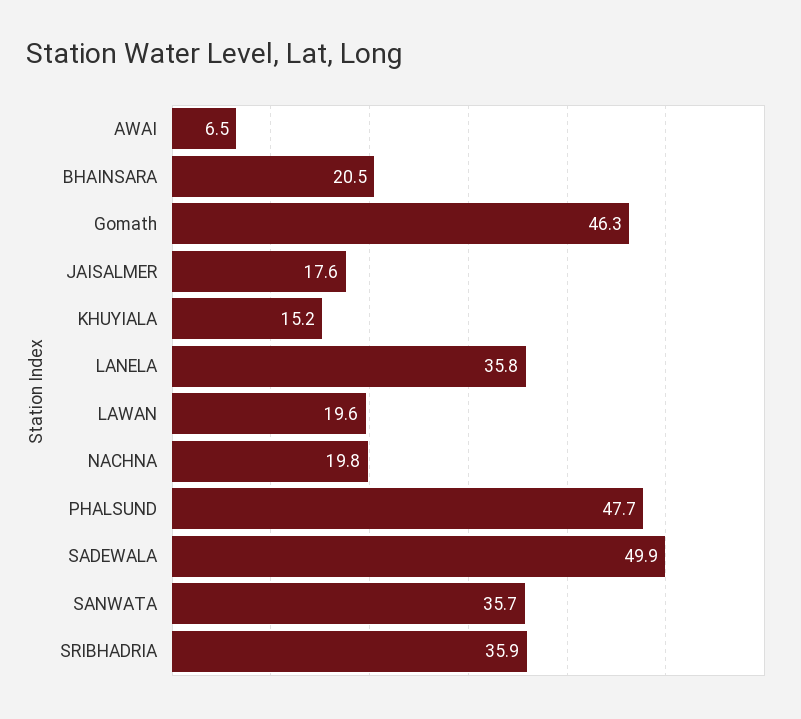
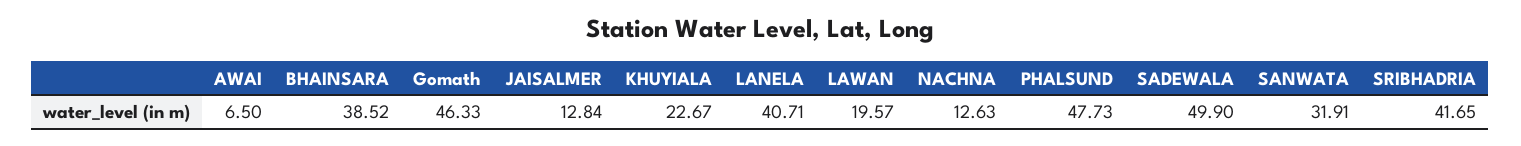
  {
    "AWAI": 6.5,
-   "BHAINSARA": 20.5,
+   "BHAINSARA": 38.52,
    "Gomath": 46.33,
-   "JAISALMER": 17.6,
+   "JAISALMER": 12.84,
-   "KHUYIALA": 15.2,
+   "KHUYIALA": 22.67,
-   "LANELA": 35.8,
+   "LANELA": 40.71,
    "LAWAN": 19.57,
-   "NACHNA": 19.8,
+   "NACHNA": 12.63,
    "PHALSUND": 47.73,
    "SADEWALA": 49.9,
-   "SANWATA": 35.7,
+   "SANWATA": 31.91,
-   "SRIBHADRIA": 35.9
+   "SRIBHADRIA": 41.65
  }

